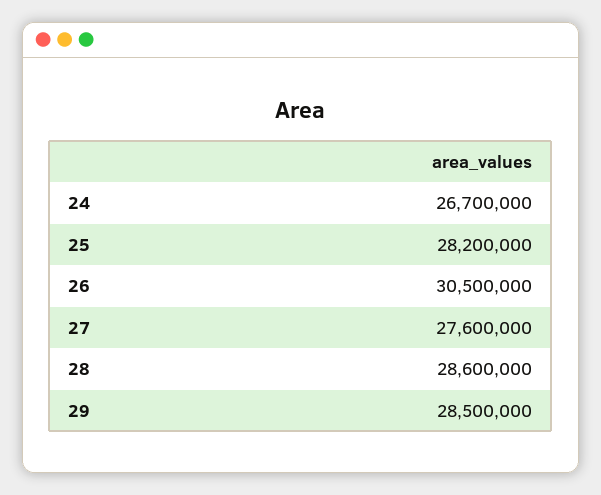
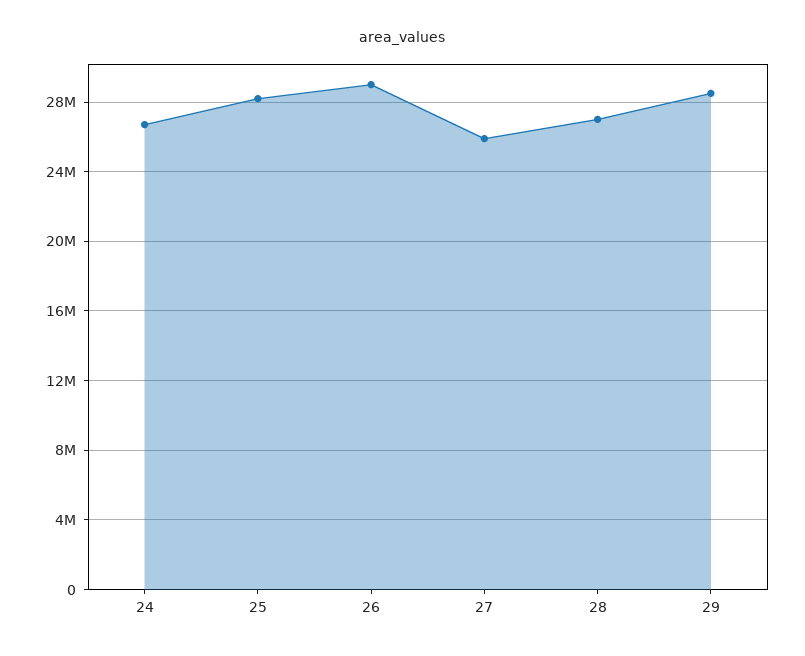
  {
    "24": 26700000,
    "25": 28200000,
-   "26": 30500000,
+   "26": 29000000,
-   "27": 27600000,
+   "27": 26000000,
-   "28": 28600000,
+   "28": 27000000,
    "29": 28500000
  }

